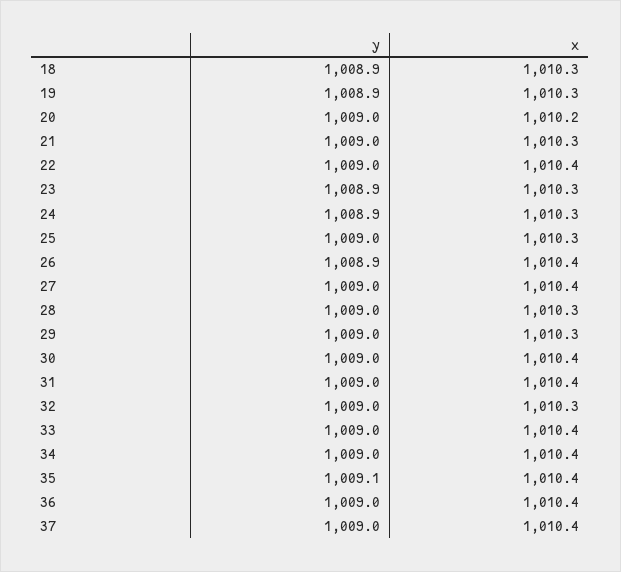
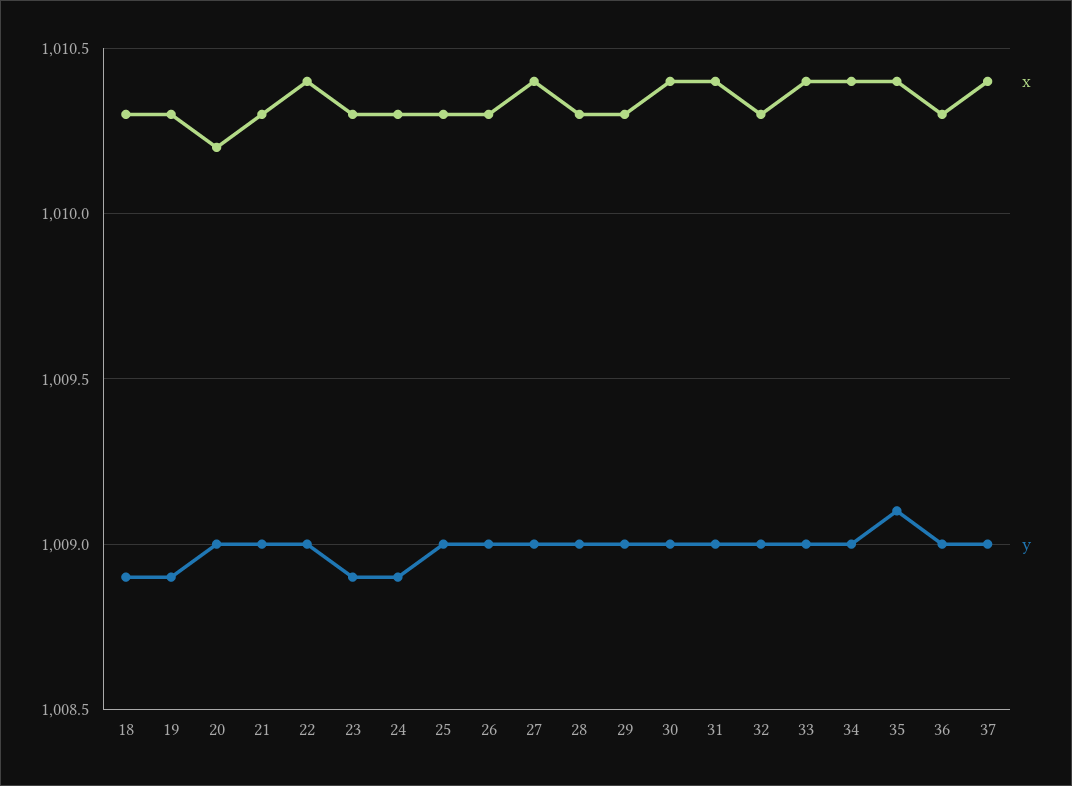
  {
    "y": {
      "18": 1008.9,
      "19": 1008.9,
      "20": 1009,
      "21": 1009,
      "22": 1009,
      "23": 1008.9,
      "24": 1008.9,
      "25": 1009,
-     "26": 1008.9,
+     "26": 1009,
      "27": 1009,
      "28": 1009,
      "29": 1009,
      "30": 1009,
      "31": 1009,
      "32": 1009,
      "33": 1009,
      "34": 1009,
      "35": 1009.1,
      "36": 1009,
      "37": 1009
    },
    "x": {
      "18": 1010.3,
      "19": 1010.3,
      "20": 1010.2,
      "21": 1010.3,
      "22": 1010.4,
      "23": 1010.3,
      "24": 1010.3,
      "25": 1010.3,
-     "26": 1010.4,
+     "26": 1010.3,
      "27": 1010.4,
      "28": 1010.3,
      "29": 1010.3,
      "30": 1010.4,
      "31": 1010.4,
      "32": 1010.3,
      "33": 1010.4,
      "34": 1010.4,
      "35": 1010.4,
-     "36": 1010.4,
+     "36": 1010.3,
      "37": 1010.4
    }
  }

